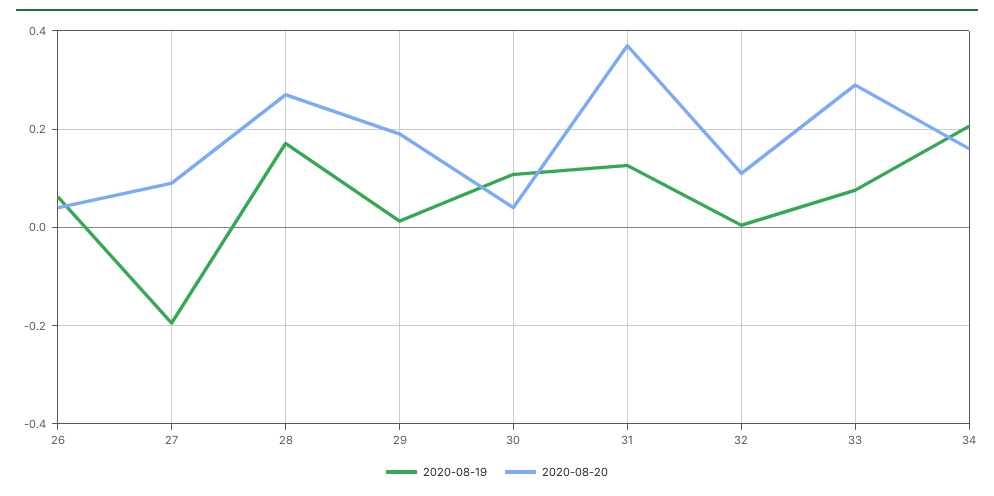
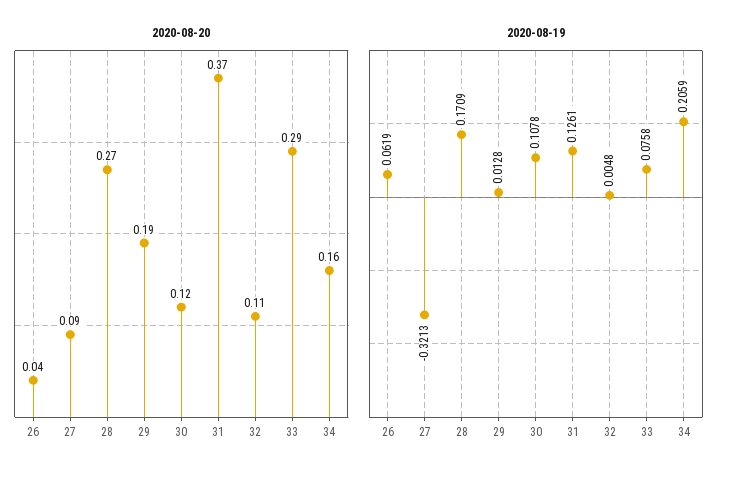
  {
    "2020-08-19": {
      "26": 0.0619,
-     "27": -0.2,
+     "27": -0.3213,
      "28": 0.1709,
      "29": 0.0128,
      "30": 0.1078,
      "31": 0.1261,
      "32": 0.0048,
      "33": 0.0758,
      "34": 0.2059
    },
    "2020-08-20": {
      "26": 0.04,
      "27": 0.09,
      "28": 0.27,
      "29": 0.19,
-     "30": 0.04,
+     "30": 0.12,
      "31": 0.37,
      "32": 0.11,
      "33": 0.29,
      "34": 0.16
    }
  }

